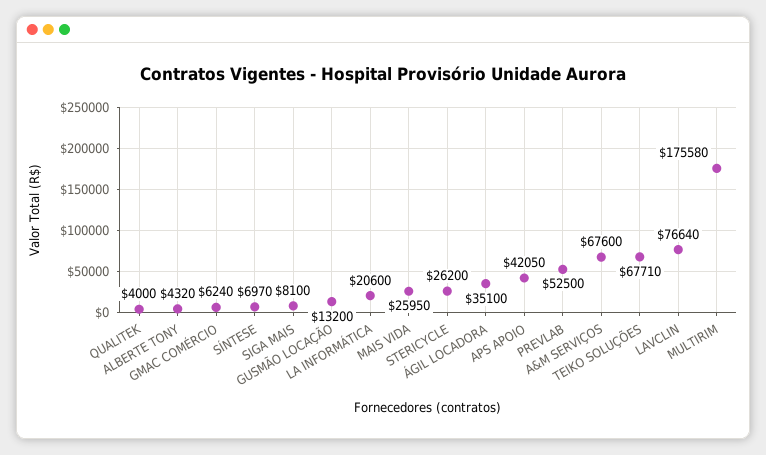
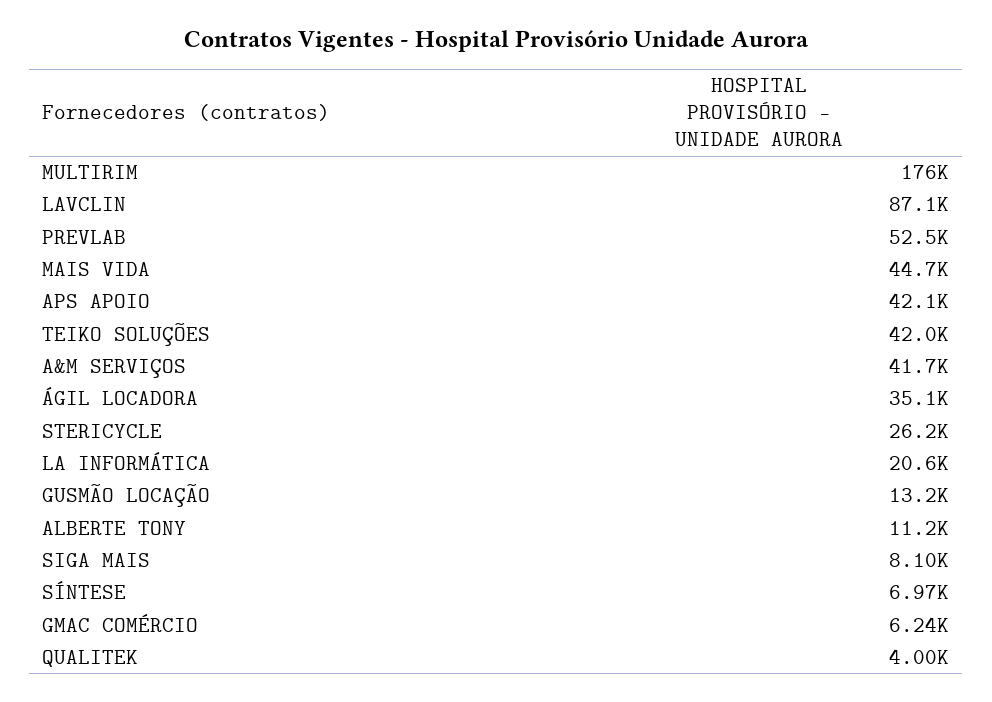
  {
    "QUALITEK": 4000,
-   "ALBERTE TONY": 4320,
+   "ALBERTE TONY": 11200,
    "GMAC COMÉRCIO": 6240,
    "SÍNTESE": 6970,
    "SIGA MAIS": 8100,
    "GUSMÃO LOCAÇÃO": 13200,
    "LA INFORMÁTICA": 20600,
-   "MAIS VIDA": 25950,
+   "MAIS VIDA": 44700,
    "STERICYCLE": 26200,
    "ÁGIL LOCADORA": 35100,
    "APS APOIO": 42050,
    "PREVLAB": 52500,
-   "A&M SERVIÇOS": 67600,
+   "A&M SERVIÇOS": 41700,
-   "TEIKO SOLUÇÕES": 67710,
+   "TEIKO SOLUÇÕES": 42000,
-   "LAVCLIN": 76640,
+   "LAVCLIN": 87100,
    "MULTIRIM": 175580
  }

